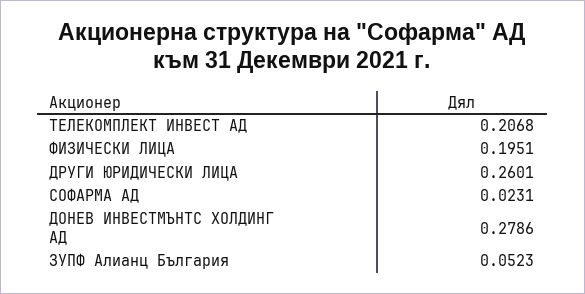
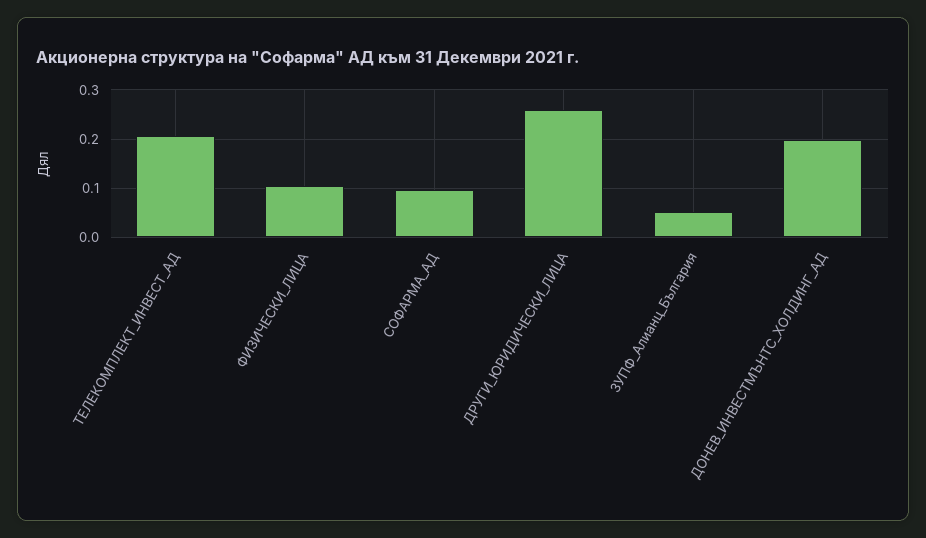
  {
    "ТЕЛЕКОМПЛЕКТ ИНВЕСТ АД": 0.2068,
-   "ФИЗИЧЕСКИ ЛИЦА": 0.1951,
+   "ФИЗИЧЕСКИ ЛИЦА": 0.1,
    "ДРУГИ ЮРИДИЧЕСКИ ЛИЦА": 0.2601,
-   "СОФАРМА АД": 0.0231,
+   "СОФАРМА АД": 0.1,
-   "ДОНЕВ ИНВЕСТМЪНТС ХОЛДИНГ АД": 0.2786,
+   "ДОНЕВ ИНВЕСТМЪНТС ХОЛДИНГ АД": 0.2,
    "ЗУПФ Алианц България": 0.0523
  }

